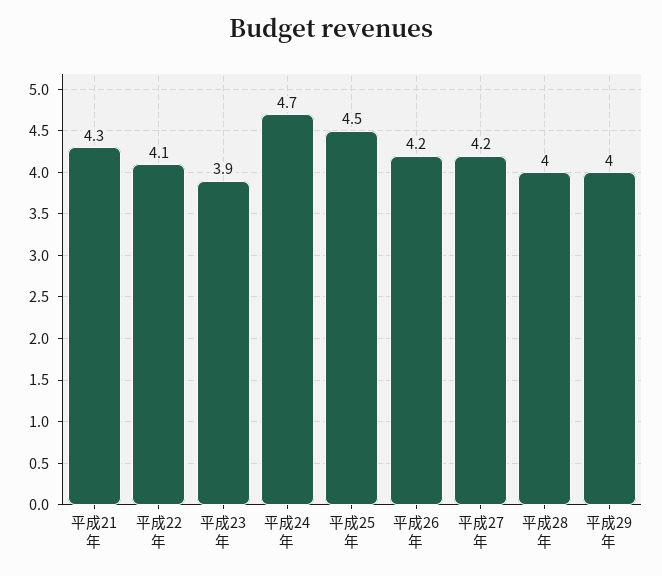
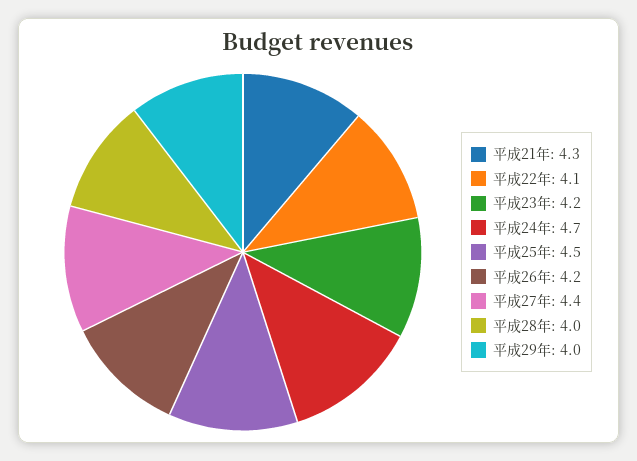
  {
    "平成21年": 4.3,
    "平成22年": 4.1,
-   "平成23年": 3.9,
+   "平成23年": 4.2,
    "平成24年": 4.7,
    "平成25年": 4.5,
    "平成26年": 4.2,
-   "平成27年": 4.2,
+   "平成27年": 4.4,
    "平成28年": 4,
    "平成29年": 4
  }

